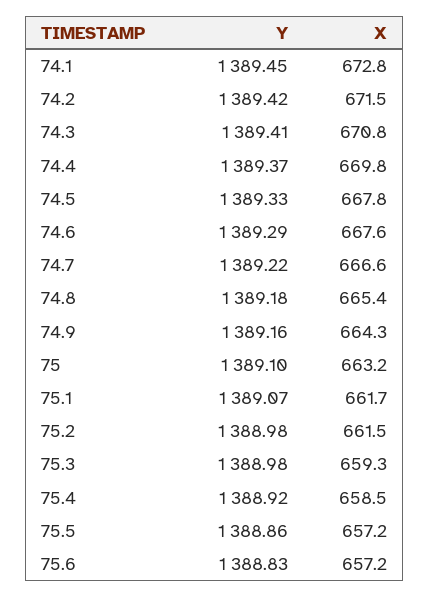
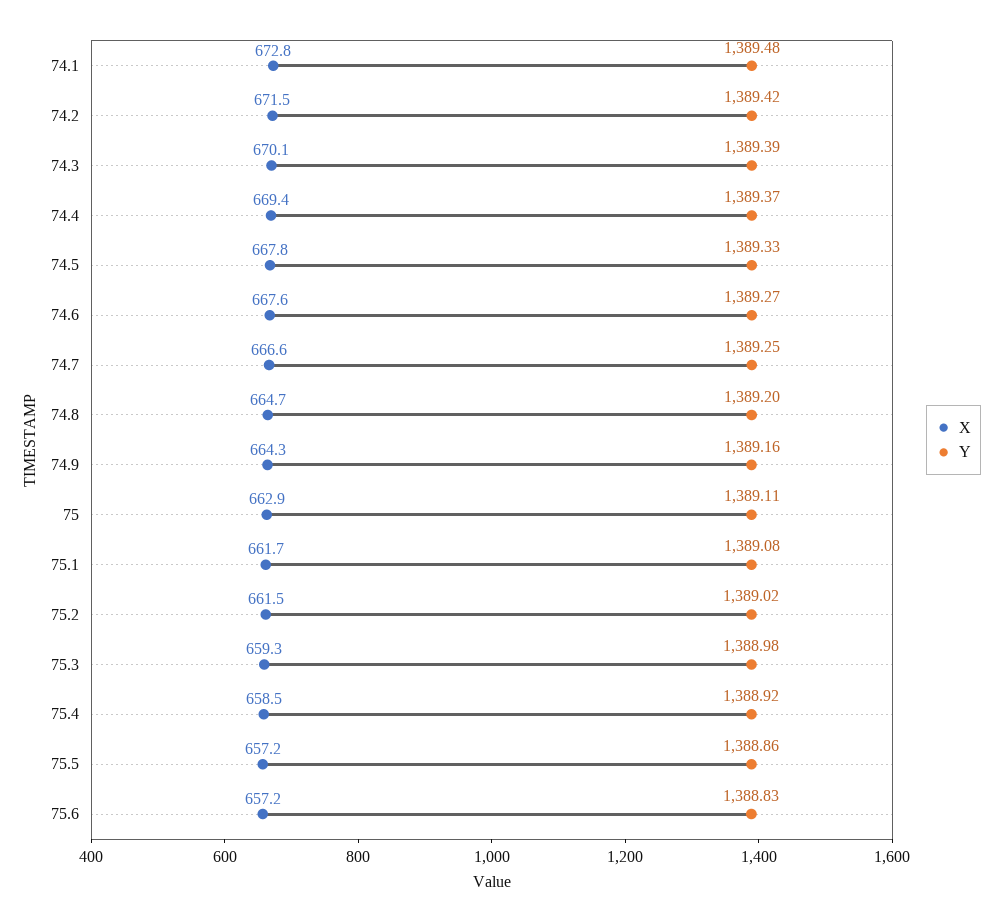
  {
    "Y": {
-     "74.1": 1389.45,
+     "74.1": 1389.48,
      "74.2": 1389.42,
-     "74.3": 1389.41,
+     "74.3": 1389.39,
      "74.4": 1389.37,
      "74.5": 1389.33,
-     "74.6": 1389.29,
+     "74.6": 1389.27,
-     "74.7": 1389.22,
+     "74.7": 1389.25,
-     "74.8": 1389.18,
+     "74.8": 1389.2,
      "74.9": 1389.16,
-     "75": 1389.1,
+     "75": 1389.11,
-     "75.1": 1389.07,
+     "75.1": 1389.08,
-     "75.2": 1388.98,
+     "75.2": 1389.02,
      "75.3": 1388.98,
      "75.4": 1388.92,
      "75.5": 1388.86,
      "75.6": 1388.83
    },
    "X": {
      "74.1": 672.8,
      "74.2": 671.5,
-     "74.3": 670.8,
+     "74.3": 670.1,
-     "74.4": 669.8,
+     "74.4": 669.4,
      "74.5": 667.8,
      "74.6": 667.6,
      "74.7": 666.6,
-     "74.8": 665.4,
+     "74.8": 664.7,
      "74.9": 664.3,
-     "75": 663.2,
+     "75": 662.9,
      "75.1": 661.7,
      "75.2": 661.5,
      "75.3": 659.3,
      "75.4": 658.5,
      "75.5": 657.2,
      "75.6": 657.2
    }
  }

